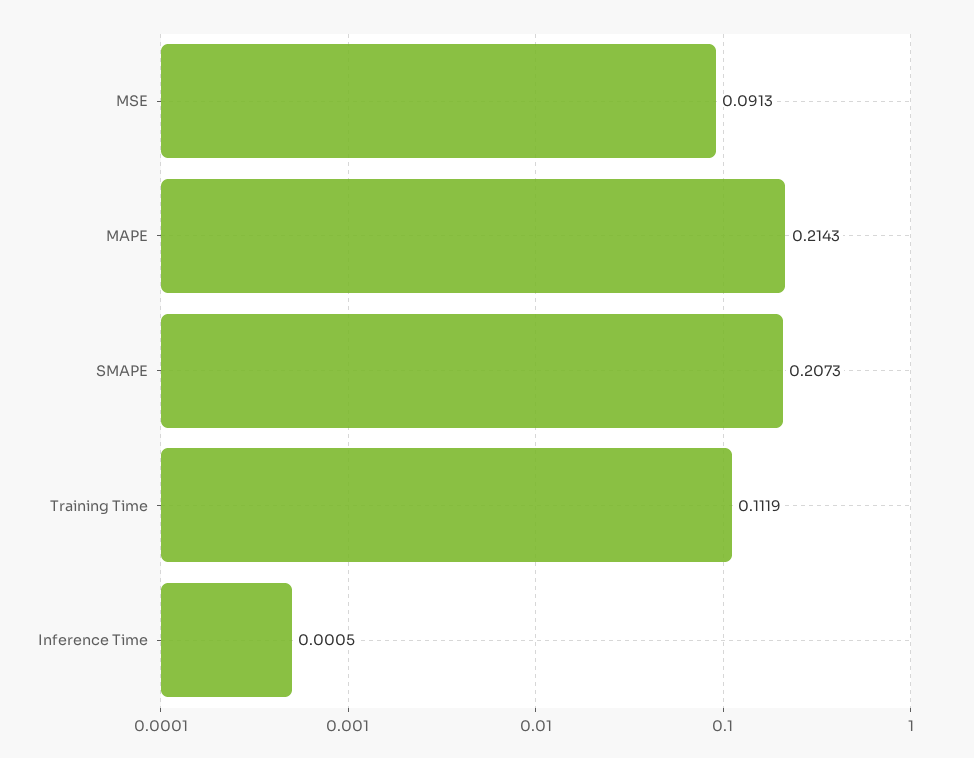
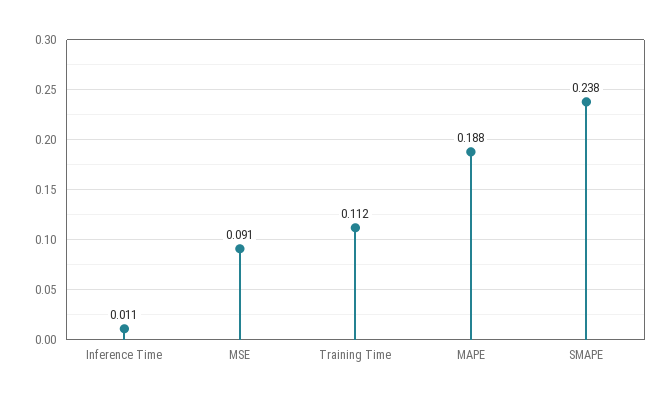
  {
    "MSE": 0.0913,
-   "MAPE": 0.2143,
+   "MAPE": 0.188,
-   "SMAPE": 0.2073,
+   "SMAPE": 0.238,
    "Training Time": 0.1119,
-   "Inference Time": 0.0005
+   "Inference Time": 0.011
  }

